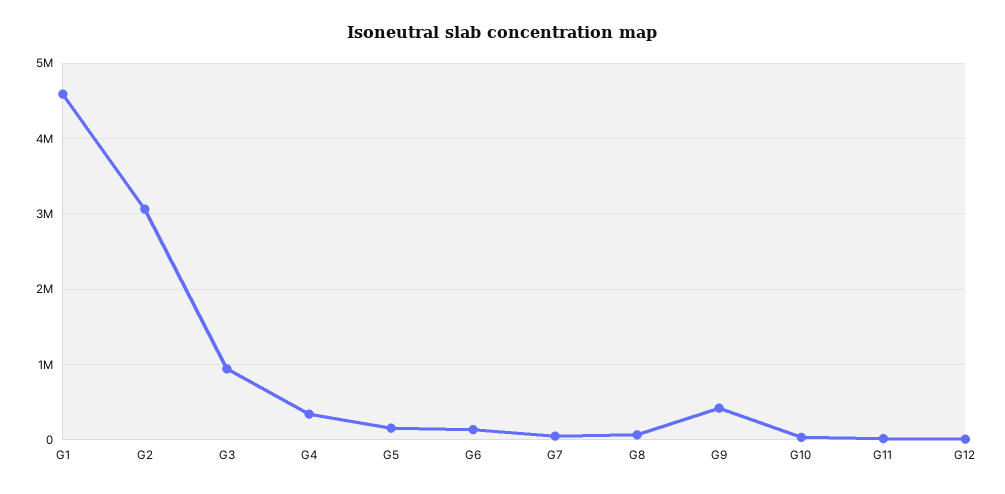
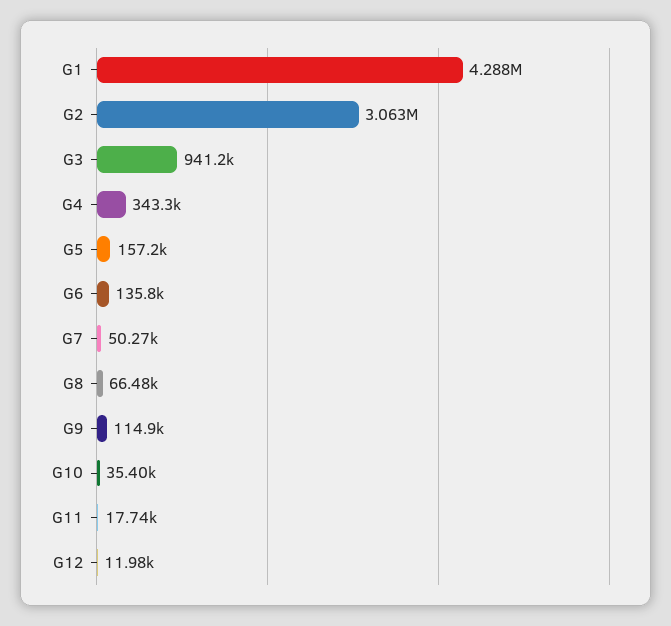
  {
-   "G1": 4600000,
+   "G1": 4288000,
    "G2": 3063000,
    "G3": 941200,
    "G4": 343300,
    "G5": 157200,
    "G6": 135800,
    "G7": 50270,
    "G8": 66480,
-   "G9": 400000,
+   "G9": 114900,
    "G10": 35400,
    "G11": 17740,
    "G12": 11980
  }

